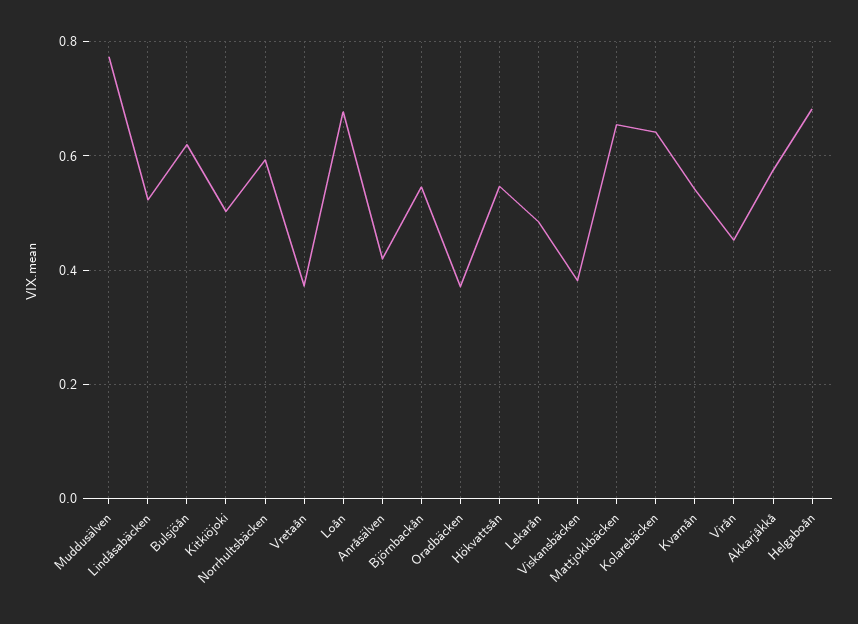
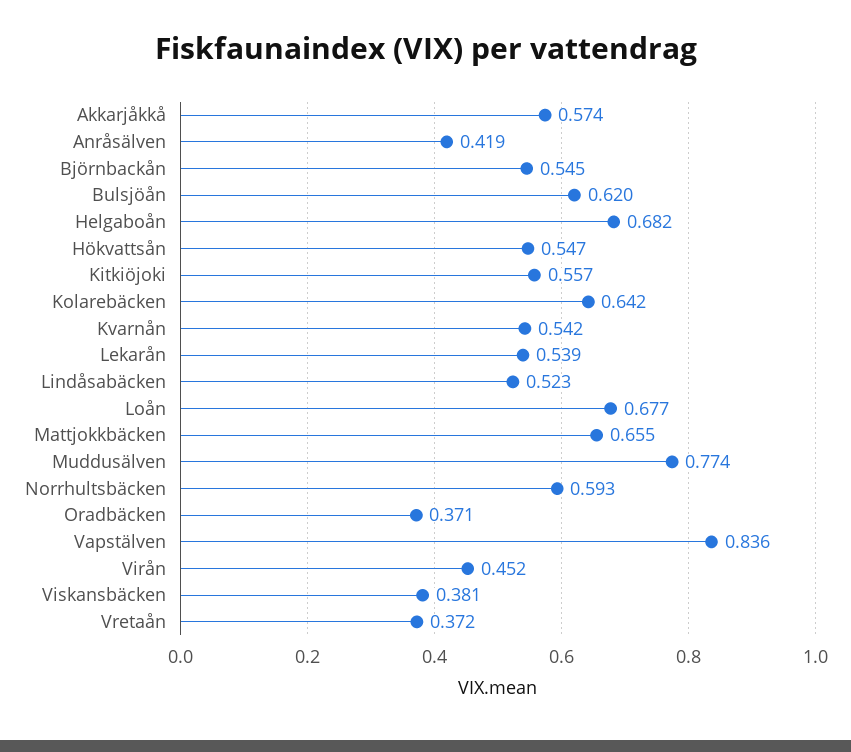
  {
    "Muddusälven": 0.774,
    "Lindåsabäcken": 0.523,
    "Bulsjöån": 0.62,
-   "Kitkiöjoki": 0.5,
+   "Kitkiöjoki": 0.557,
    "Norrhultsbäcken": 0.593,
    "Vretaån": 0.372,
    "Loån": 0.677,
    "Anråsälven": 0.419,
    "Björnbackån": 0.545,
    "Oradbäcken": 0.371,
    "Hökvattsån": 0.547,
-   "Lekarån": 0.48,
+   "Lekarån": 0.539,
    "Viskansbäcken": 0.381,
    "Mattjokkbäcken": 0.655,
    "Kolarebäcken": 0.642,
    "Kvarnån": 0.542,
    "Virån": 0.452,
    "Akkarjåkkå": 0.574,
-   "Helgaboån": 0.682
+   "Helgaboån": 0.682,
+   "Vapstälven": 0.836
  }

